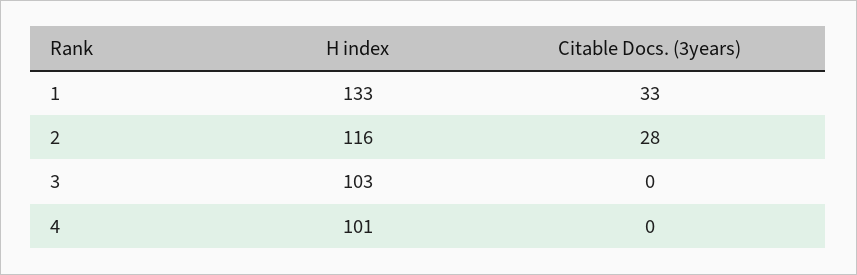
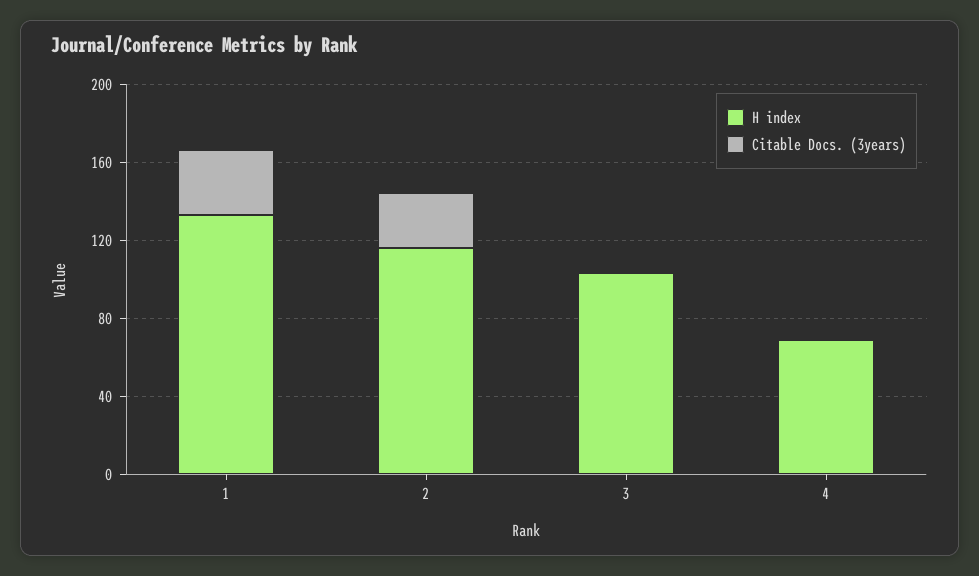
  {
    "H index": {
      "1": 133,
      "2": 116,
      "3": 103,
-     "4": 101
+     "4": 70
    },
    "Citable Docs. (3years)": {
      "1": 33,
      "2": 28,
      "3": 0,
      "4": 0
    }
  }

